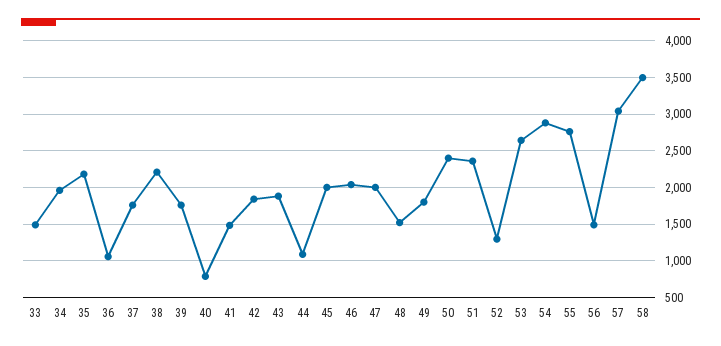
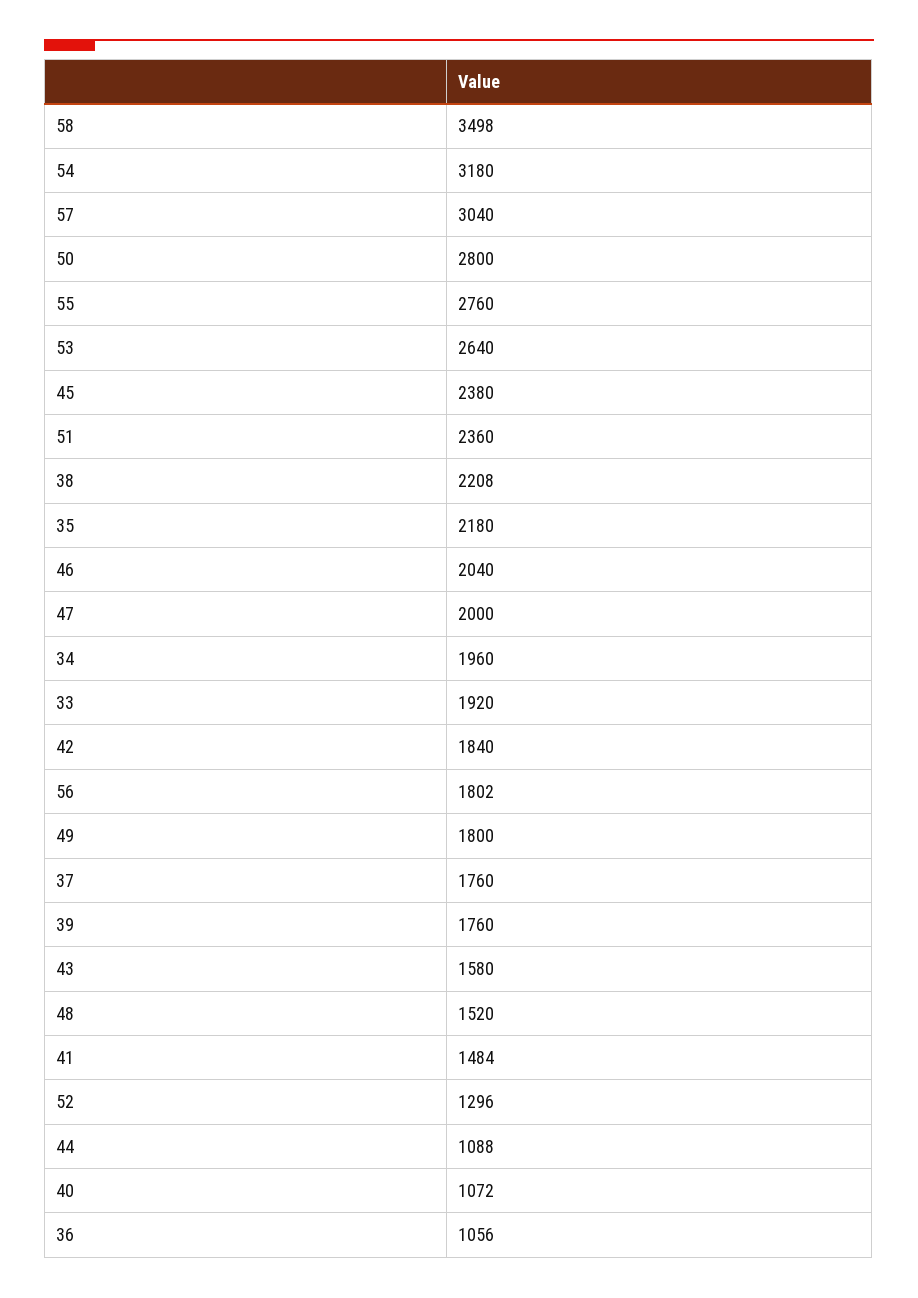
  {
-   "33": 1500,
+   "33": 1920,
    "34": 1960,
    "35": 2180,
    "36": 1056,
    "37": 1760,
    "38": 2208,
    "39": 1760,
-   "40": 800,
+   "40": 1072,
    "41": 1484,
    "42": 1840,
-   "43": 1900,
+   "43": 1580,
    "44": 1088,
-   "45": 2000,
+   "45": 2380,
    "46": 2040,
    "47": 2000,
    "48": 1520,
    "49": 1800,
-   "50": 2400,
+   "50": 2800,
    "51": 2360,
    "52": 1296,
    "53": 2640,
-   "54": 2900,
+   "54": 3180,
    "55": 2760,
-   "56": 1500,
+   "56": 1802,
    "57": 3040,
    "58": 3498
  }

